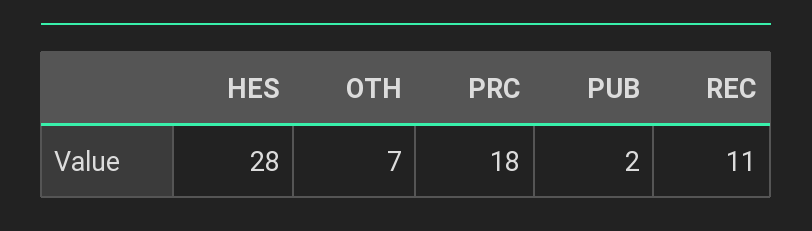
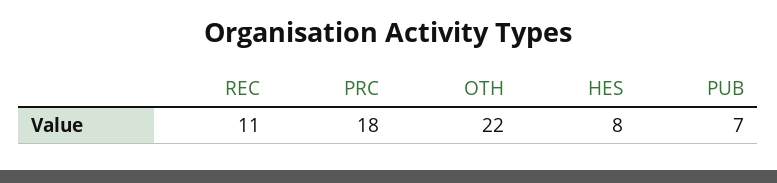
  {
-   "HES": 28,
+   "HES": 8,
-   "OTH": 7,
+   "OTH": 22,
    "PRC": 18,
-   "PUB": 2,
+   "PUB": 7,
    "REC": 11
  }

